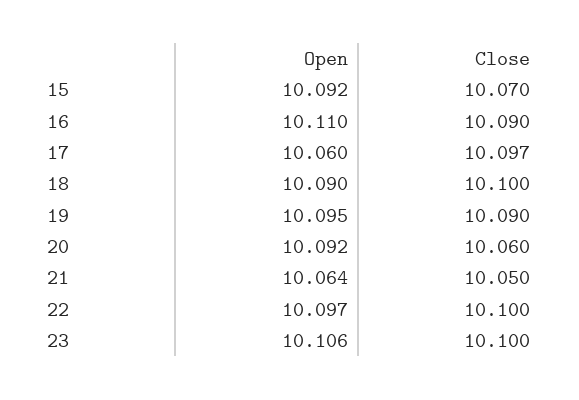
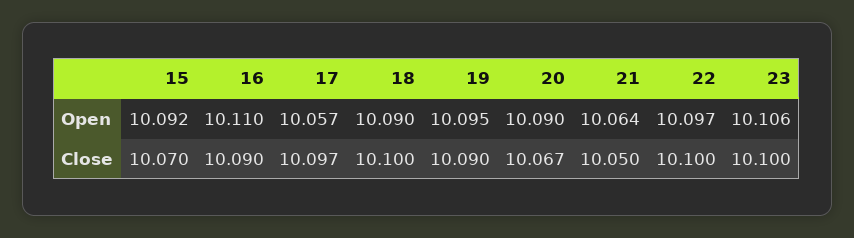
  {
    "Open": {
      "15": 10.092,
      "16": 10.11,
-     "17": 10.06,
+     "17": 10.057,
      "18": 10.09,
      "19": 10.095,
-     "20": 10.092,
+     "20": 10.09,
      "21": 10.064,
      "22": 10.097,
      "23": 10.106
    },
    "Close": {
      "15": 10.07,
      "16": 10.09,
      "17": 10.097,
      "18": 10.1,
      "19": 10.09,
-     "20": 10.06,
+     "20": 10.067,
      "21": 10.05,
      "22": 10.1,
      "23": 10.1
    }
  }

